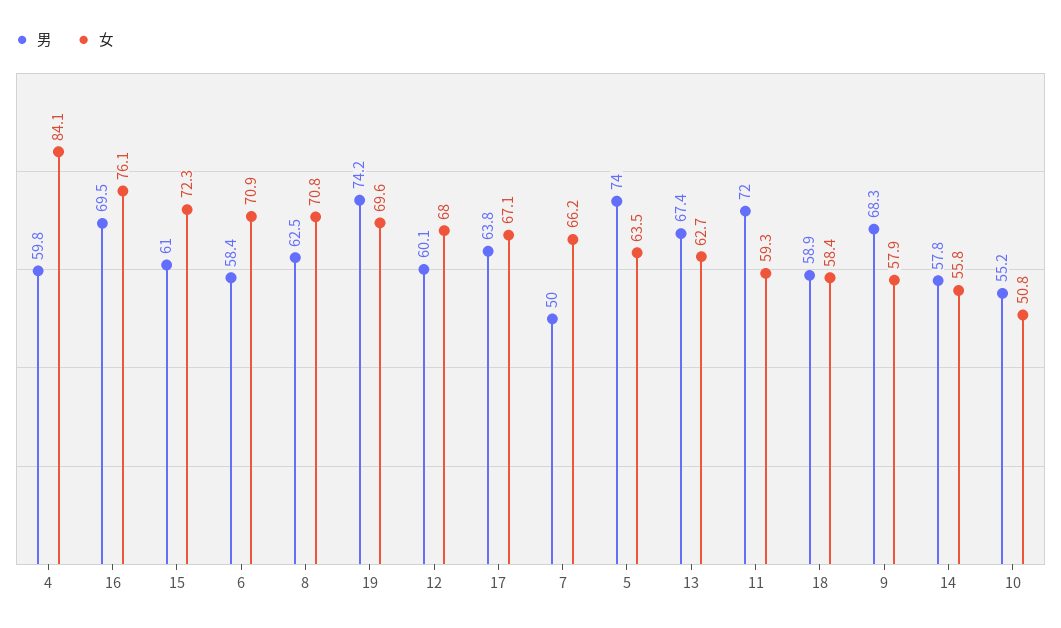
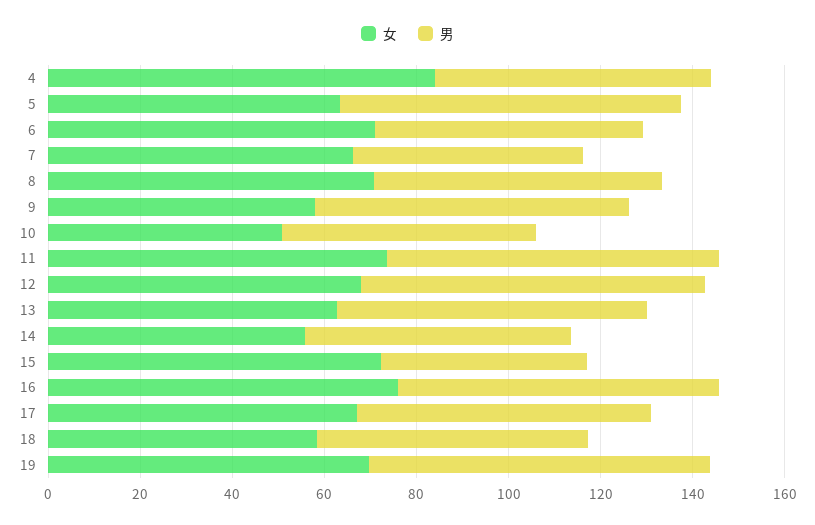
  {
    "男": {
      "4": 59.8,
      "16": 69.5,
-     "15": 61,
+     "15": 45,
      "6": 58.4,
      "8": 62.5,
      "19": 74.2,
-     "12": 60.1,
+     "12": 75,
      "17": 63.8,
      "7": 50,
      "5": 74,
      "13": 67.4,
      "11": 72,
      "18": 58.9,
      "9": 68.3,
      "14": 57.8,
      "10": 55.2
    },
    "女": {
      "4": 84.1,
      "16": 76.1,
      "15": 72.3,
      "6": 70.9,
      "8": 70.8,
      "19": 69.6,
      "12": 68,
      "17": 67.1,
      "7": 66.2,
      "5": 63.5,
      "13": 62.7,
-     "11": 59.3,
+     "11": 75,
      "18": 58.4,
      "9": 57.9,
      "14": 55.8,
      "10": 50.8
    }
  }

